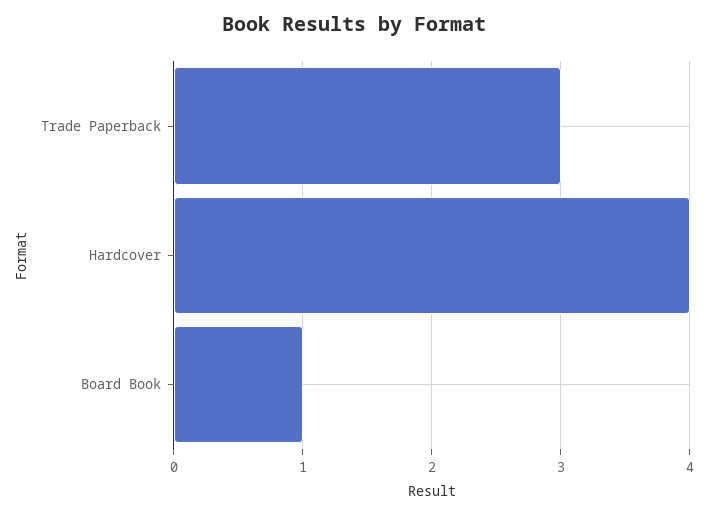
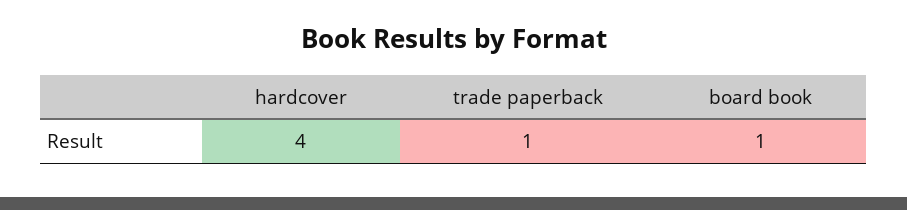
  {
-   "Trade Paperback": 3,
+   "Trade Paperback": 1,
    "Hardcover": 4,
    "Board Book": 1
  }

